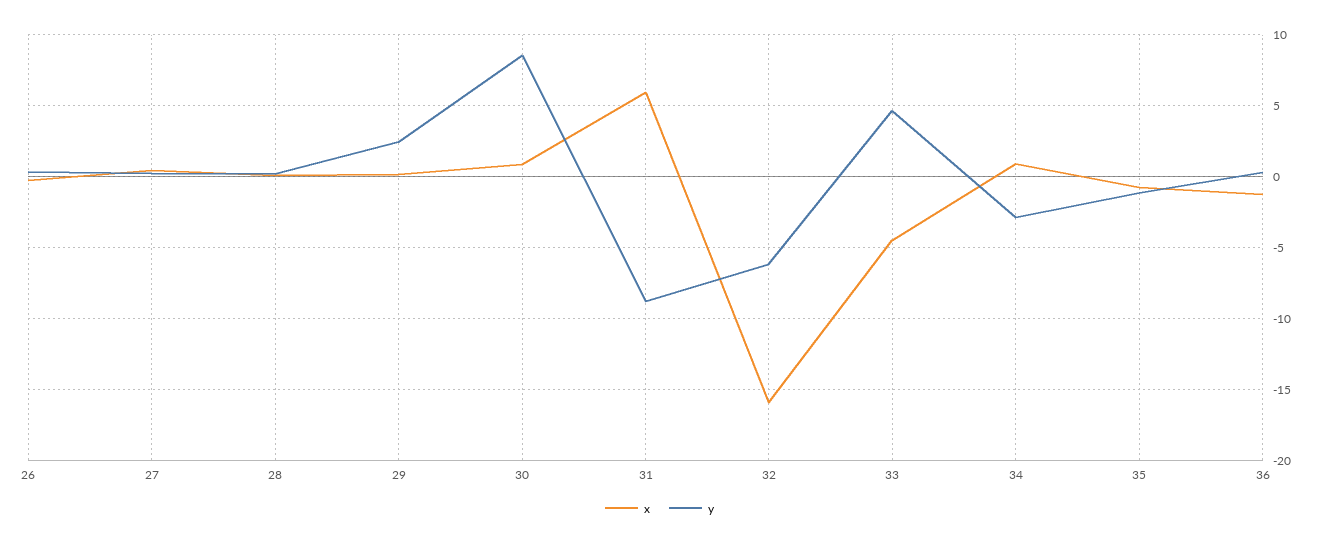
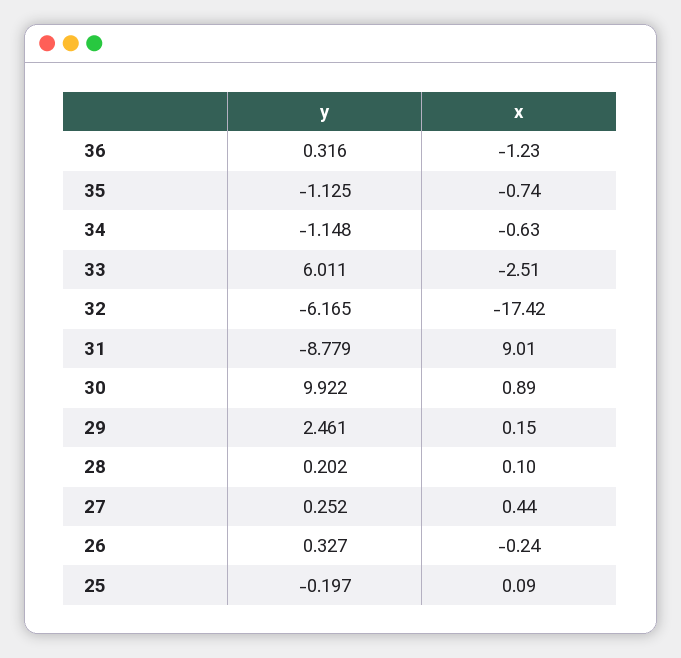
  {
    "x": {
      "26": -0.24,
      "27": 0.44,
      "28": 0.1,
      "29": 0.15,
      "30": 0.89,
-     "31": 6,
+     "31": 9.01,
-     "32": -16,
+     "32": -17.42,
-     "33": -4.5,
+     "33": -2.51,
-     "34": 1,
+     "34": -0.63,
      "35": -0.74,
-     "36": -1.23
+     "36": -1.23,
+     "25": 0.09
    },
    "y": {
      "26": 0.327,
      "27": 0.252,
      "28": 0.202,
      "29": 2.461,
-     "30": 8.5,
+     "30": 9.922,
      "31": -8.779,
      "32": -6.165,
-     "33": 4.5,
+     "33": 6.011,
-     "34": -3,
+     "34": -1.148,
      "35": -1.125,
-     "36": 0.316
+     "36": 0.316,
+     "25": -0.197
    }
  }

